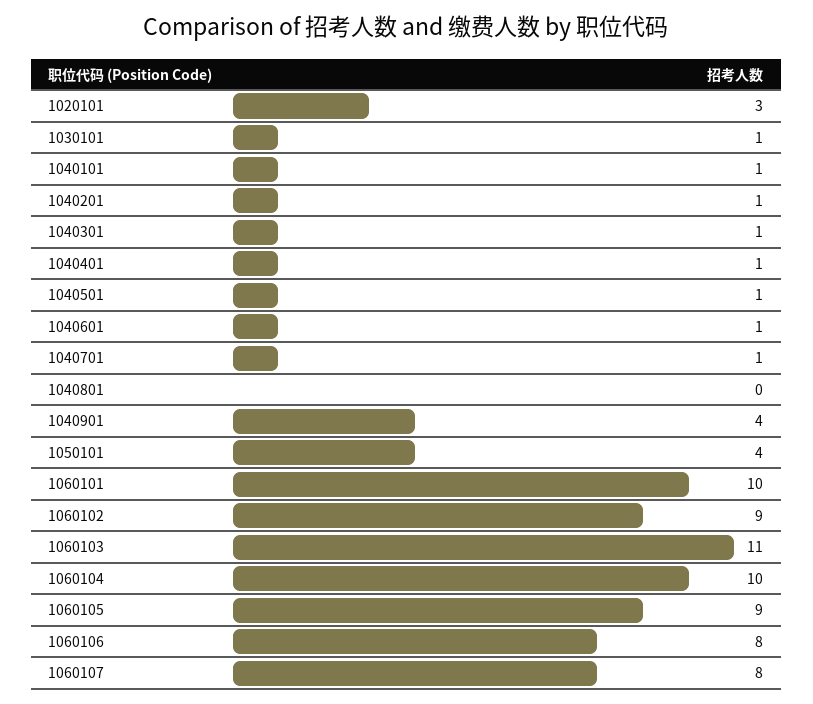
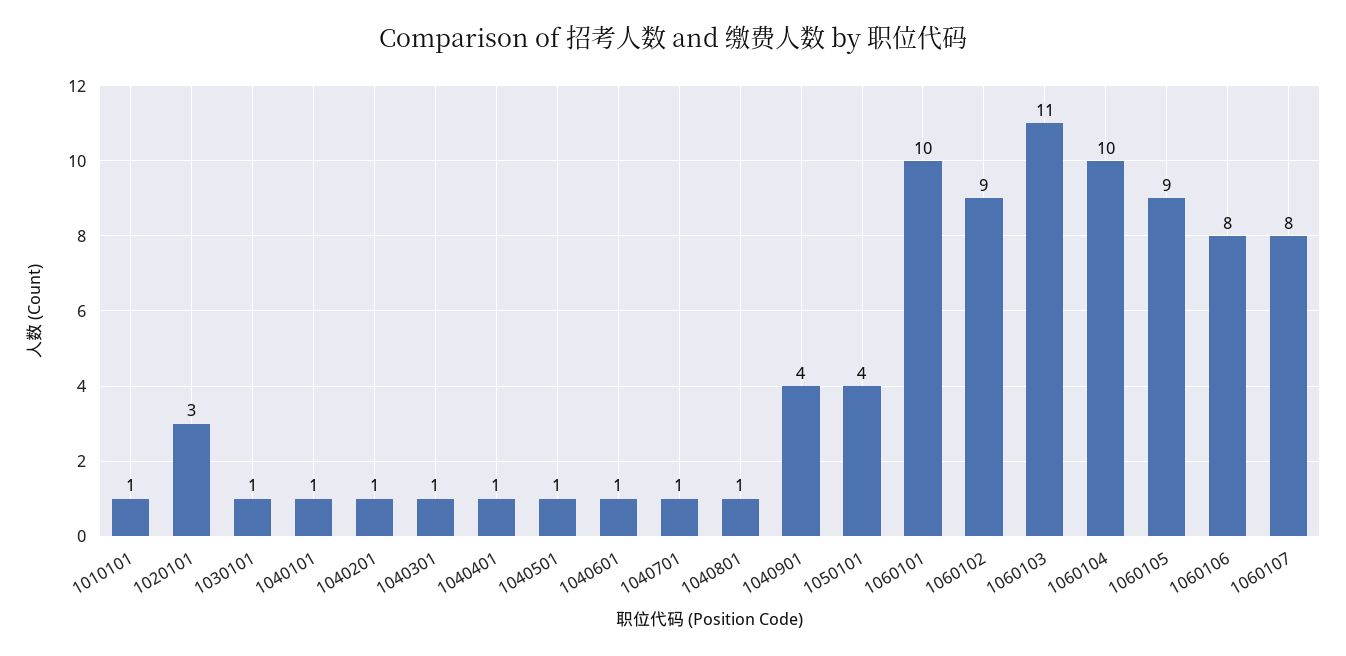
  {
    "1020101": 3,
    "1030101": 1,
    "1040101": 1,
    "1040201": 1,
    "1040301": 1,
    "1040401": 1,
    "1040501": 1,
    "1040601": 1,
    "1040701": 1,
-   "1040801": 0,
+   "1040801": 1,
    "1040901": 4,
    "1050101": 4,
    "1060101": 10,
    "1060102": 9,
    "1060103": 11,
    "1060104": 10,
    "1060105": 9,
    "1060106": 8,
-   "1060107": 8
+   "1060107": 8,
+   "1010101": 1
  }

